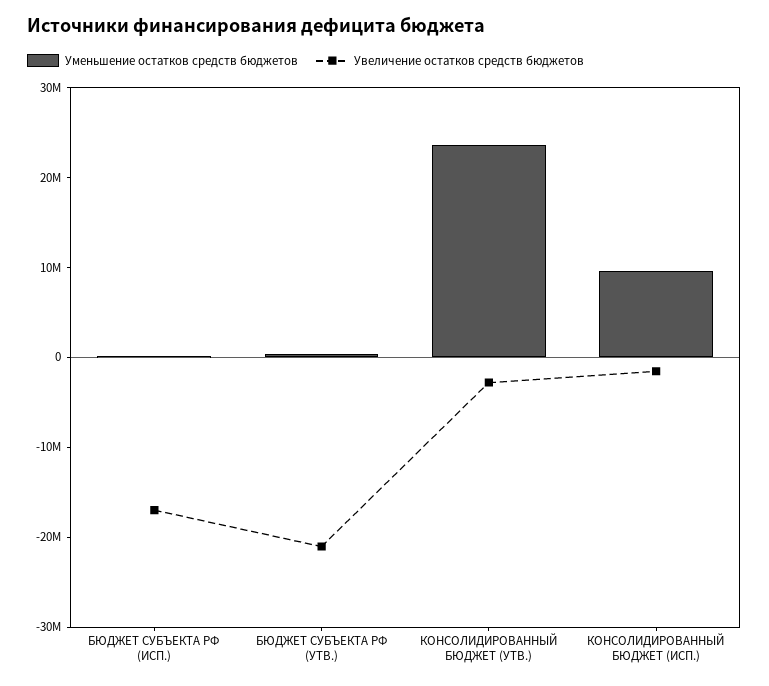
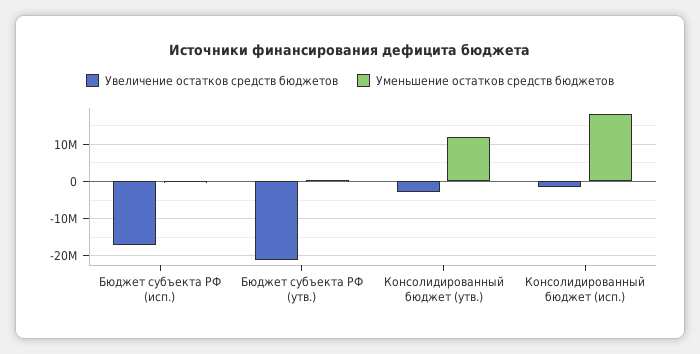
  {
    "Уменьшение остатков средств бюджетов": {
      "БЮДЖЕТ СУБЪЕКТА РФ (ИСП.)": 0,
      "БЮДЖЕТ СУБЪЕКТА РФ (УТВ.)": 0,
-     "КОНСОЛИДИРОВАННЫЙ БЮДЖЕТ (УТВ.)": 24000000,
+     "КОНСОЛИДИРОВАННЫЙ БЮДЖЕТ (УТВ.)": 12000000,
-     "КОНСОЛИДИРОВАННЫЙ БЮДЖЕТ (ИСП.)": 10000000
+     "КОНСОЛИДИРОВАННЫЙ БЮДЖЕТ (ИСП.)": 18000000
    },
    "Увеличение остатков средств бюджетов": {
      "БЮДЖЕТ СУБЪЕКТА РФ (ИСП.)": -16000000,
      "БЮДЖЕТ СУБЪЕКТА РФ (УТВ.)": -22000000,
      "КОНСОЛИДИРОВАННЫЙ БЮДЖЕТ (УТВ.)": -2000000,
      "КОНСОЛИДИРОВАННЫЙ БЮДЖЕТ (ИСП.)": -2000000
    }
  }

